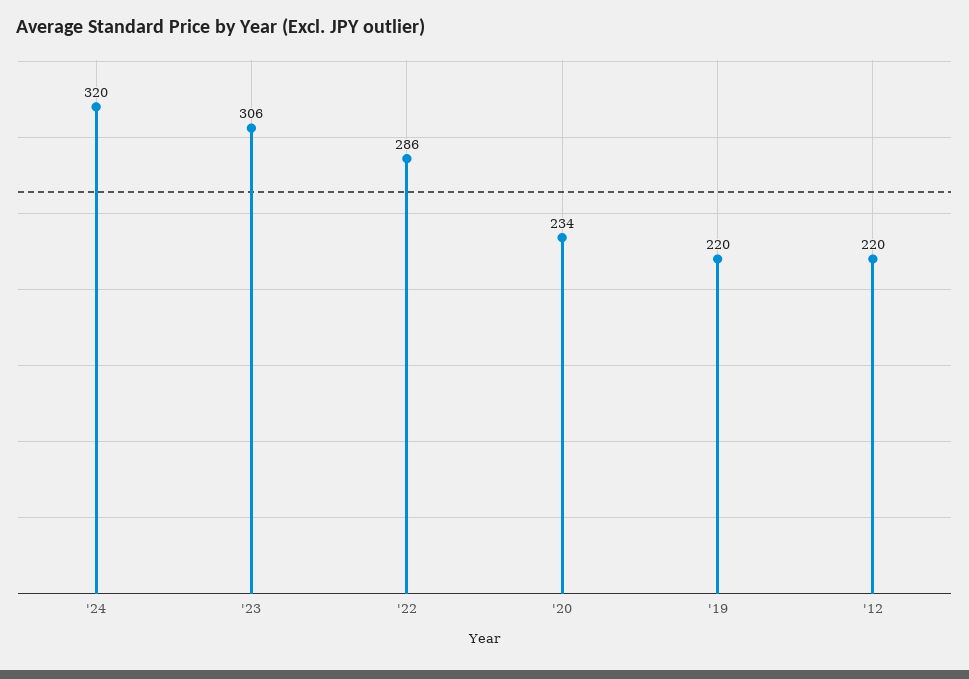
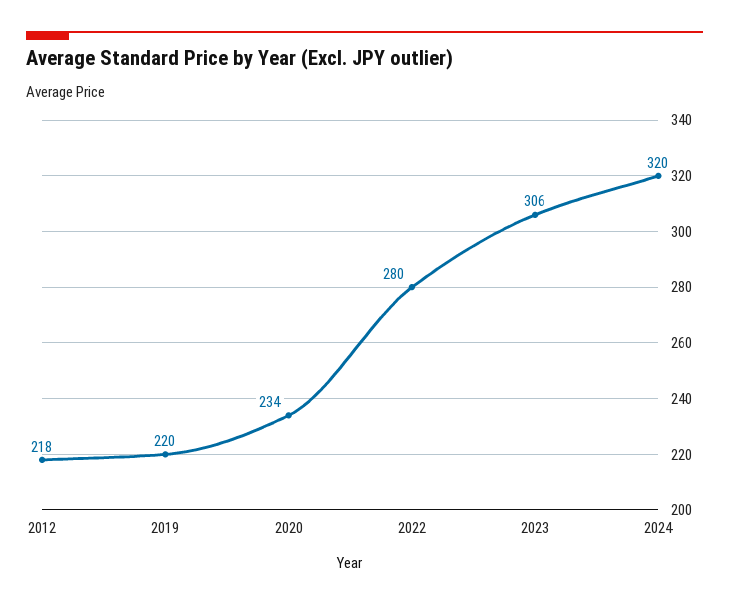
  {
    "'24": 320,
    "'23": 306,
-   "'22": 286,
+   "'22": 280,
    "'20": 234,
    "'19": 220,
-   "'12": 220
+   "'12": 218
  }

